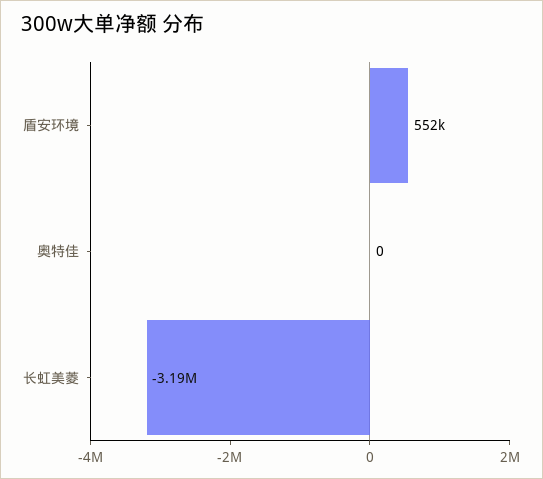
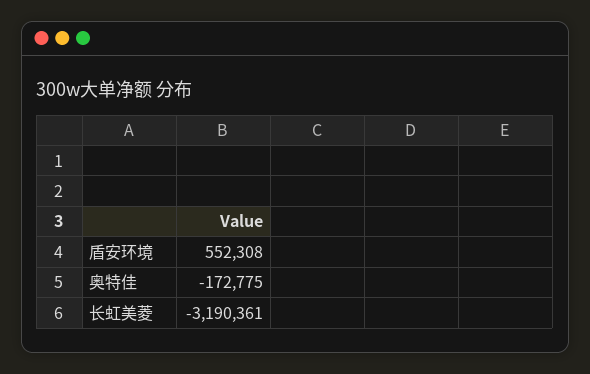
  {
    "盾安环境": 552308,
-   "奥特佳": 0,
+   "奥特佳": -172775,
    "长虹美菱": -3190361
  }

